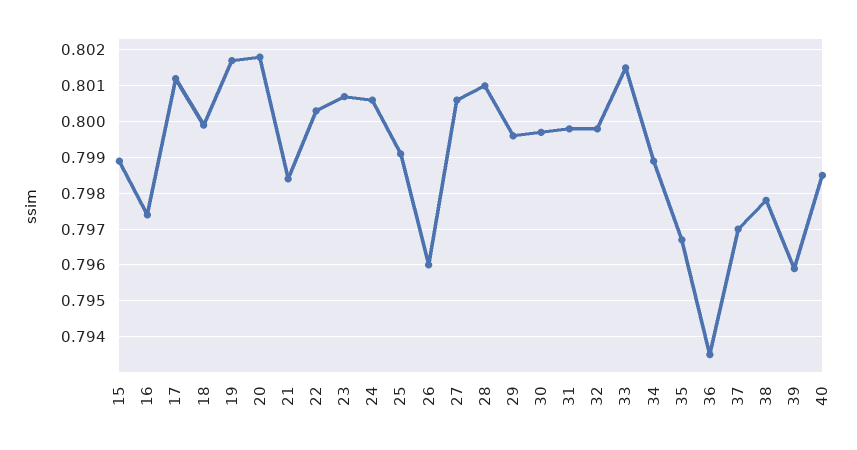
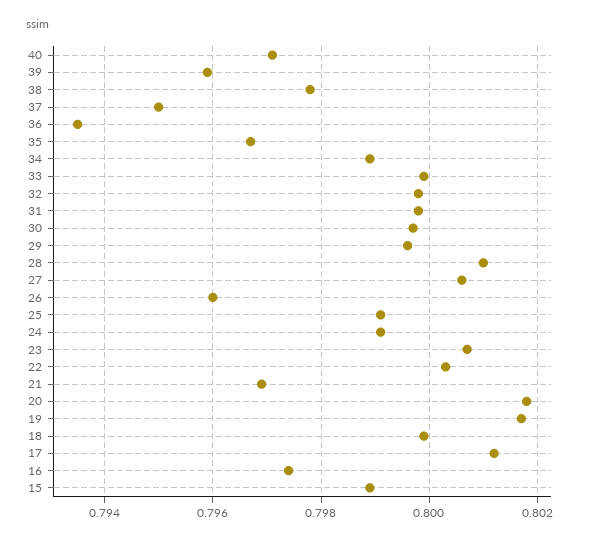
  {
    "15": 0.799,
    "16": 0.7975,
    "17": 0.801,
    "18": 0.8,
    "19": 0.8015,
    "20": 0.802,
-   "21": 0.7985,
+   "21": 0.797,
    "22": 0.8005,
    "23": 0.8005,
-   "24": 0.8005,
+   "24": 0.799,
    "25": 0.799,
    "26": 0.796,
    "27": 0.8005,
    "28": 0.801,
    "29": 0.7995,
    "30": 0.7995,
    "31": 0.8,
    "32": 0.8,
-   "33": 0.8015,
+   "33": 0.8,
    "34": 0.799,
    "35": 0.7965,
    "36": 0.7935,
-   "37": 0.797,
+   "37": 0.795,
    "38": 0.798,
    "39": 0.796,
-   "40": 0.7985
+   "40": 0.797
  }

